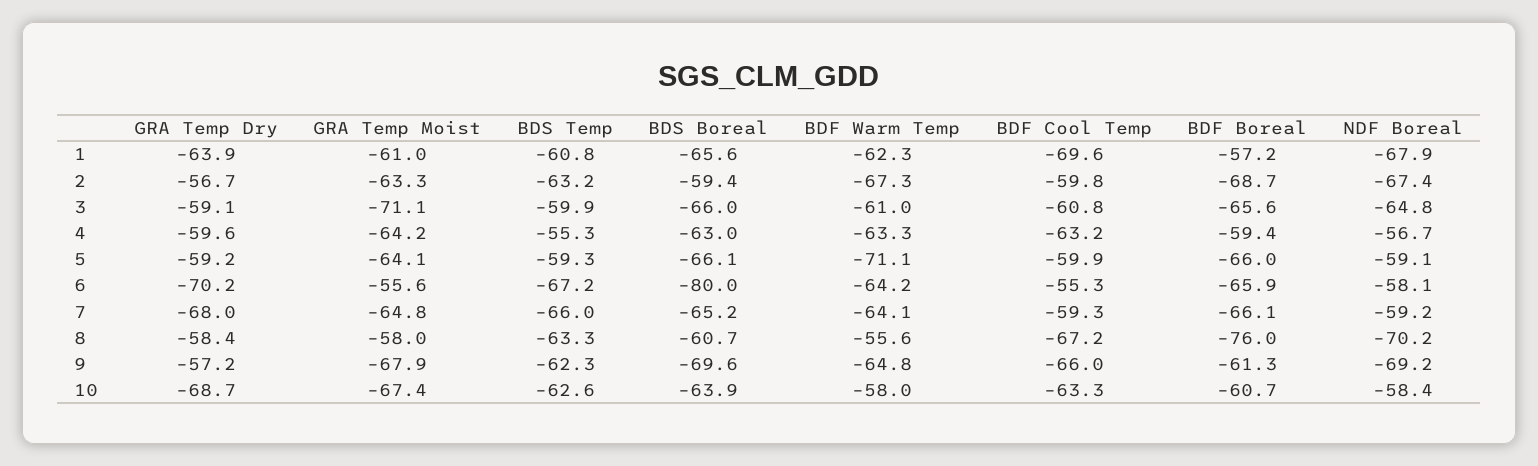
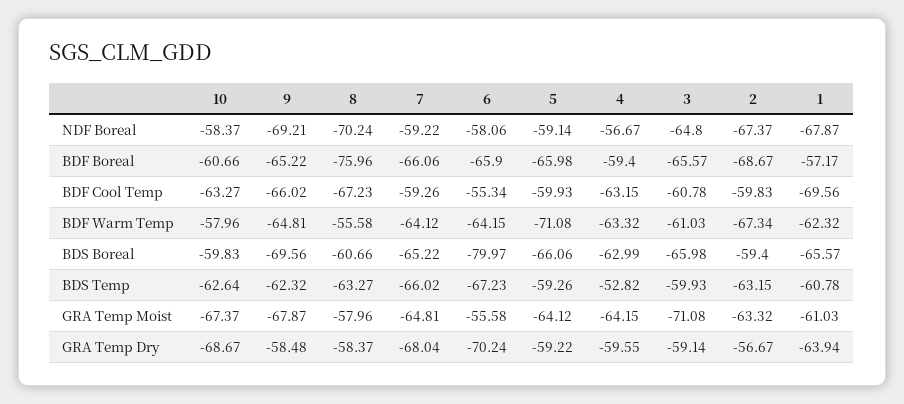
  {
    "GRA Temp Dry": {
      "1": -63.94,
      "2": -56.67,
      "3": -59.14,
      "4": -59.55,
      "5": -59.22,
      "6": -70.24,
      "7": -68.04,
      "8": -58.37,
-     "9": -57.2,
+     "9": -58.48,
      "10": -68.67
    },
    "GRA Temp Moist": {
      "1": -61.03,
      "2": -63.32,
      "3": -71.08,
      "4": -64.15,
      "5": -64.12,
      "6": -55.58,
      "7": -64.81,
      "8": -57.96,
      "9": -67.87,
      "10": -67.37
    },
    "BDS Temp": {
      "1": -60.78,
      "2": -63.15,
      "3": -59.93,
-     "4": -55.3,
+     "4": -52.82,
      "5": -59.26,
      "6": -67.23,
      "7": -66.02,
      "8": -63.27,
      "9": -62.32,
      "10": -62.64
    },
    "BDS Boreal": {
      "1": -65.57,
      "2": -59.4,
      "3": -65.98,
      "4": -62.99,
      "5": -66.06,
      "6": -79.97,
      "7": -65.22,
      "8": -60.66,
      "9": -69.56,
-     "10": -63.9
+     "10": -59.83
    },
    "BDF Warm Temp": {
      "1": -62.32,
      "2": -67.34,
      "3": -61.03,
      "4": -63.32,
      "5": -71.08,
      "6": -64.15,
      "7": -64.12,
      "8": -55.58,
      "9": -64.81,
      "10": -57.96
    },
    "BDF Cool Temp": {
      "1": -69.56,
      "2": -59.83,
      "3": -60.78,
      "4": -63.15,
      "5": -59.93,
      "6": -55.34,
      "7": -59.26,
      "8": -67.23,
      "9": -66.02,
      "10": -63.27
    },
    "BDF Boreal": {
      "1": -57.17,
      "2": -68.67,
      "3": -65.57,
      "4": -59.4,
      "5": -65.98,
      "6": -65.9,
      "7": -66.06,
      "8": -75.96,
-     "9": -61.3,
+     "9": -65.22,
      "10": -60.66
    },
    "NDF Boreal": {
      "1": -67.87,
      "2": -67.37,
      "3": -64.8,
      "4": -56.67,
      "5": -59.14,
      "6": -58.06,
      "7": -59.22,
      "8": -70.24,
      "9": -69.21,
      "10": -58.37
    }
  }

